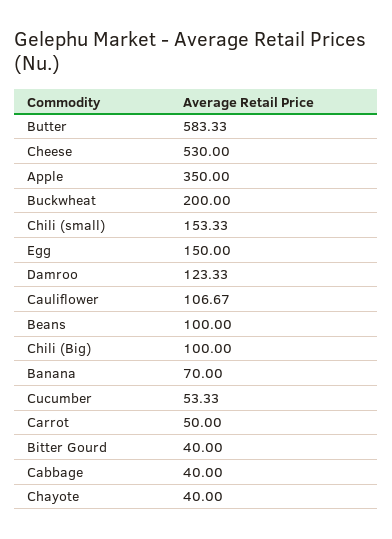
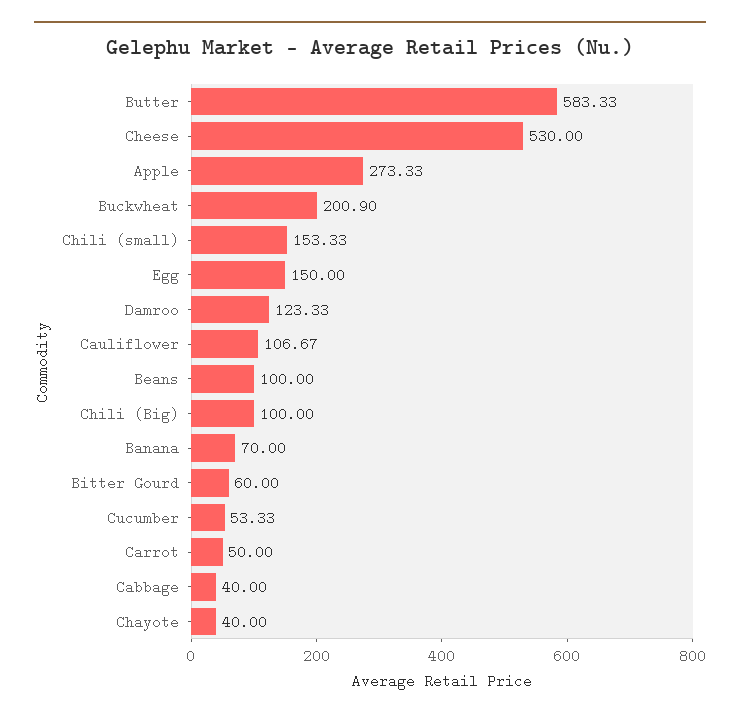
  {
    "Butter": 583.33,
    "Cheese": 530,
-   "Apple": 350,
+   "Apple": 273.33,
-   "Buckwheat": 200,
+   "Buckwheat": 200.9,
    "Chili (small)": 153.33,
    "Egg": 150,
    "Damroo": 123.33,
    "Cauliflower": 106.67,
    "Beans": 100,
    "Chili (Big)": 100,
    "Banana": 70,
    "Cucumber": 53.33,
    "Carrot": 50,
-   "Bitter Gourd": 40,
+   "Bitter Gourd": 60,
    "Cabbage": 40,
    "Chayote": 40
  }

